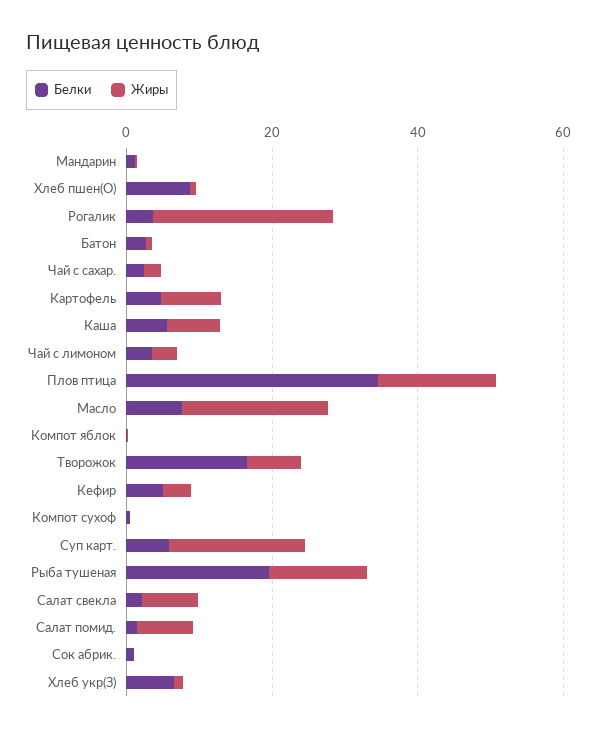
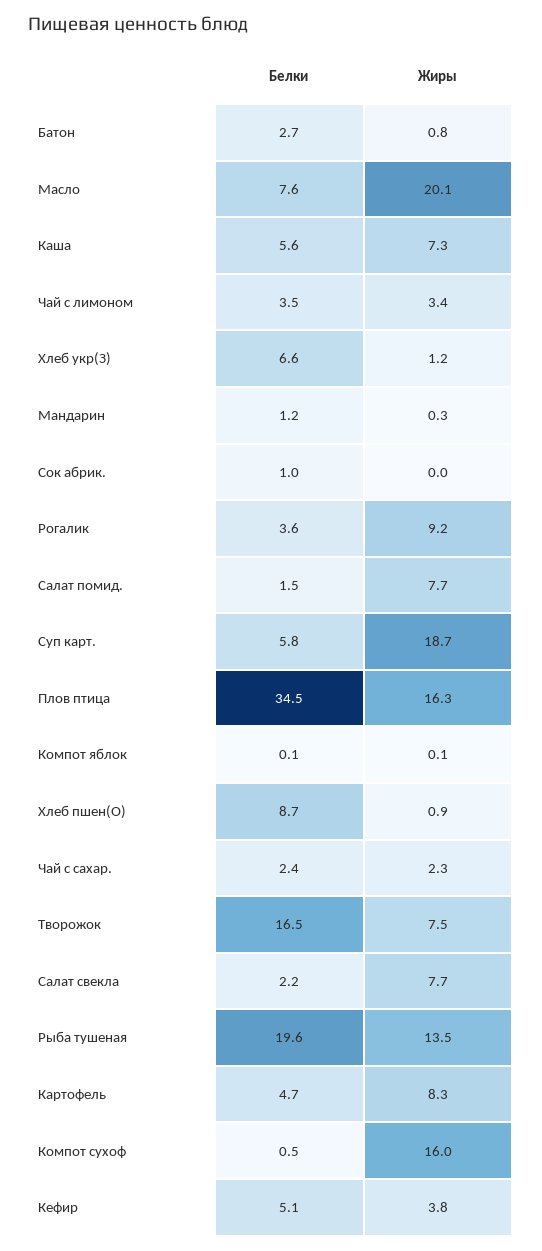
  {
    "Белки": {
      "Мандарин": 1.2,
      "Хлеб пшен(О)": 8.7,
      "Рогалик": 3.6,
      "Батон": 2.7,
      "Чай с сахар.": 2.4,
      "Картофель": 4.7,
      "Каша": 5.6,
      "Чай с лимоном": 3.5,
      "Плов птица": 34.5,
      "Масло": 7.6,
      "Компот яблок": 0.1,
      "Творожок": 16.5,
      "Кефир": 5.1,
      "Компот сухоф": 0.5,
      "Суп карт.": 5.8,
      "Рыба тушеная": 19.6,
      "Салат свекла": 2.2,
      "Салат помид.": 1.5,
      "Сок абрик.": 1,
      "Хлеб укр(З)": 6.6
    },
    "Жиры": {
      "Мандарин": 0.3,
      "Хлеб пшен(О)": 0.9,
-     "Рогалик": 25,
+     "Рогалик": 9.2,
      "Батон": 0.8,
      "Чай с сахар.": 2.3,
      "Картофель": 8.3,
      "Каша": 7.3,
      "Чай с лимоном": 3.4,
      "Плов птица": 16.3,
      "Масло": 20.1,
      "Компот яблок": 0.1,
      "Творожок": 7.5,
      "Кефир": 3.8,
-     "Компот сухоф": 0,
+     "Компот сухоф": 16,
      "Суп карт.": 18.7,
      "Рыба тушеная": 13.5,
      "Салат свекла": 7.7,
      "Салат помид.": 7.7,
      "Сок абрик.": 0,
      "Хлеб укр(З)": 1.2
    }
  }

